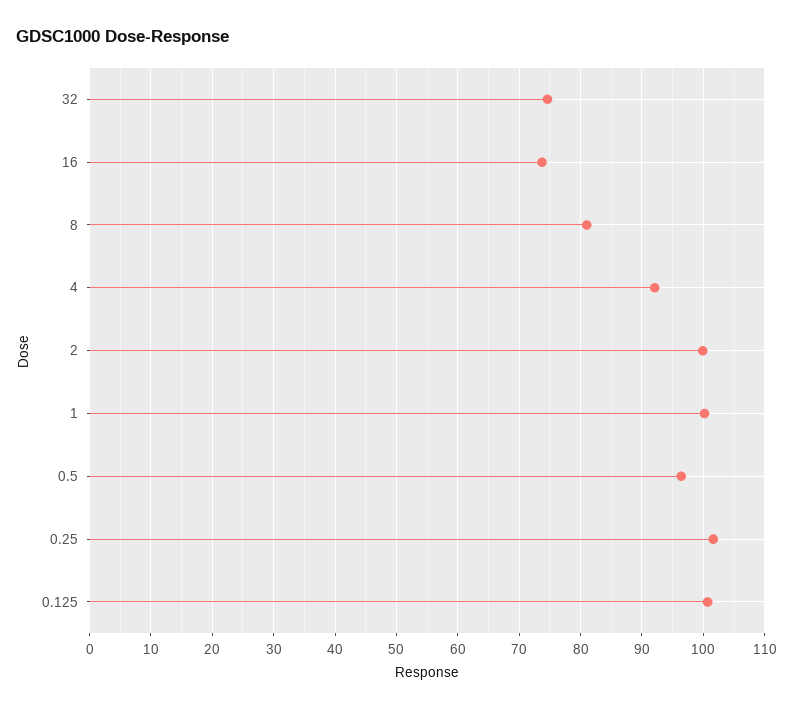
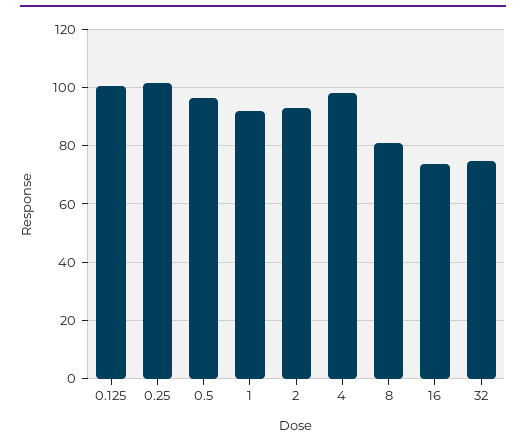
  {
    "32": 75,
    "16": 74,
    "8": 81,
-   "4": 92,
+   "4": 97.5,
-   "2": 100,
+   "2": 92.5,
-   "1": 100,
+   "1": 92.5,
    "0.5": 96,
    "0.25": 102,
    "0.125": 101
  }

